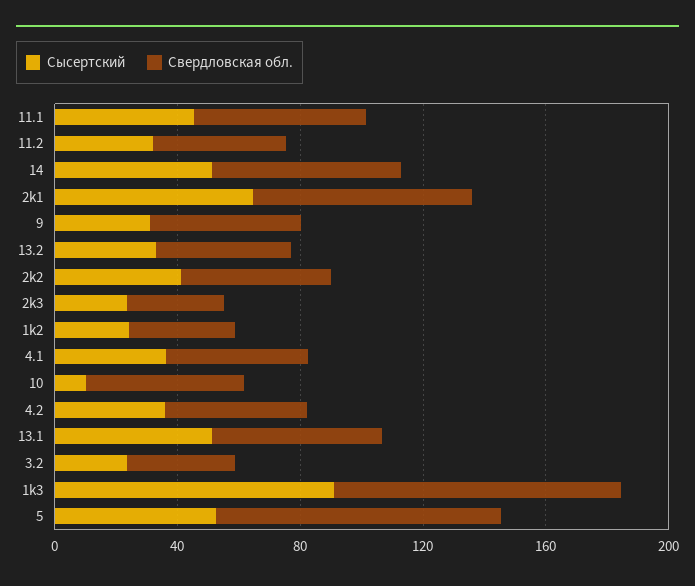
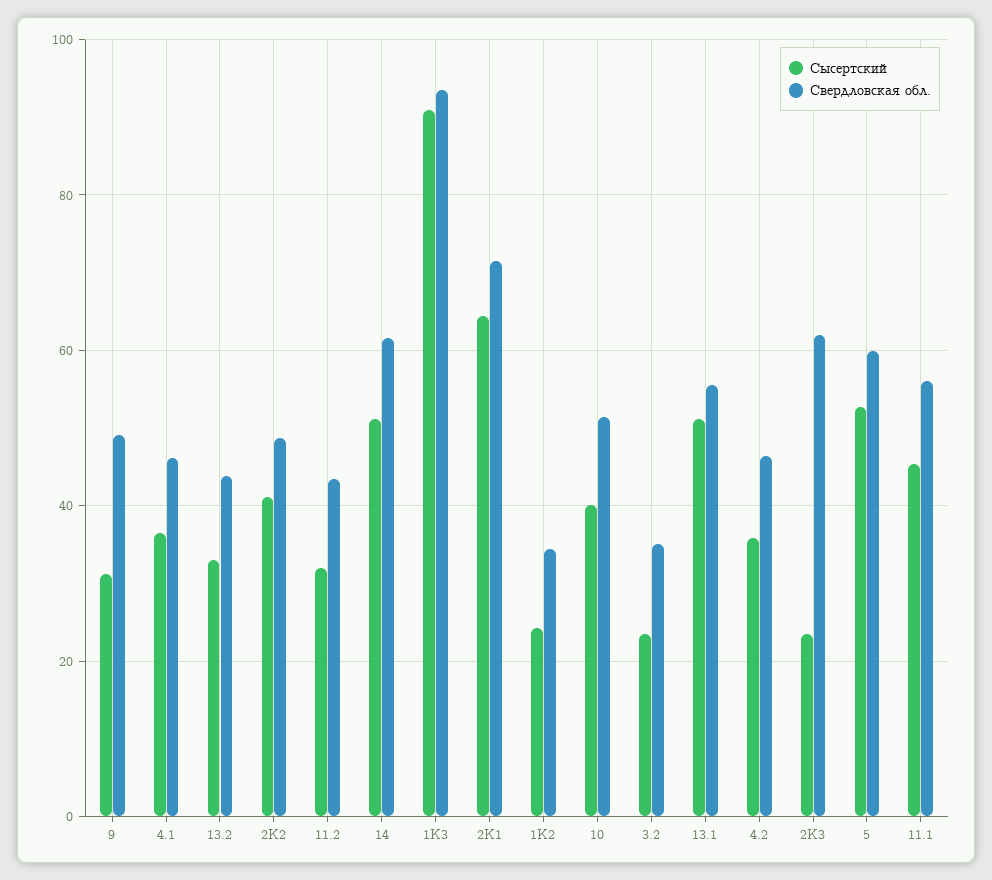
  {
    "Сысертский": {
      "11.1": 46,
      "11.2": 32,
      "14": 52,
      "2k1": 64,
      "9": 32,
      "13.2": 32,
      "2k2": 42,
      "2k3": 24,
      "1k2": 24,
      "4.1": 36,
-     "10": 10,
+     "10": 40,
      "4.2": 36,
      "13.1": 52,
      "3.2": 24,
      "1k3": 90,
      "5": 52
    },
    "Свердловская обл.": {
      "11.1": 56,
      "11.2": 44,
      "14": 62,
      "2k1": 72,
      "9": 50,
      "13.2": 44,
      "2k2": 48,
-     "2k3": 30,
+     "2k3": 62,
      "1k2": 34,
      "4.1": 46,
      "10": 52,
      "4.2": 46,
      "13.1": 56,
      "3.2": 36,
      "1k3": 94,
-     "5": 90
+     "5": 60
    }
  }

